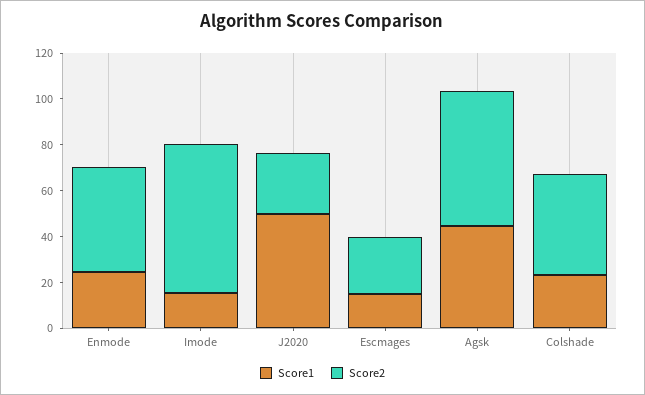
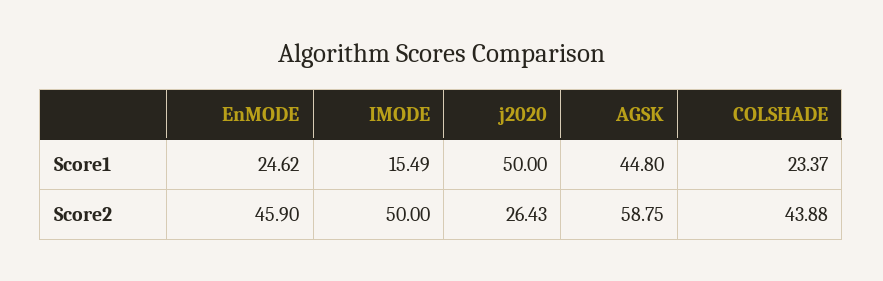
  {
    "Score1": {
      "Enmode": 24.62,
      "Imode": 15.49,
      "J2020": 50,
-     "Escmages": 15,
      "Agsk": 44.8,
      "Colshade": 23.37
    },
    "Score2": {
      "Enmode": 45.9,
-     "Imode": 65,
+     "Imode": 50,
      "J2020": 26.43,
-     "Escmages": 25,
      "Agsk": 58.75,
      "Colshade": 43.88
    }
  }

